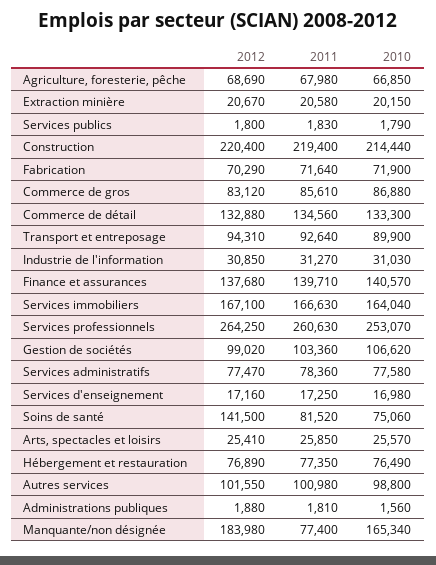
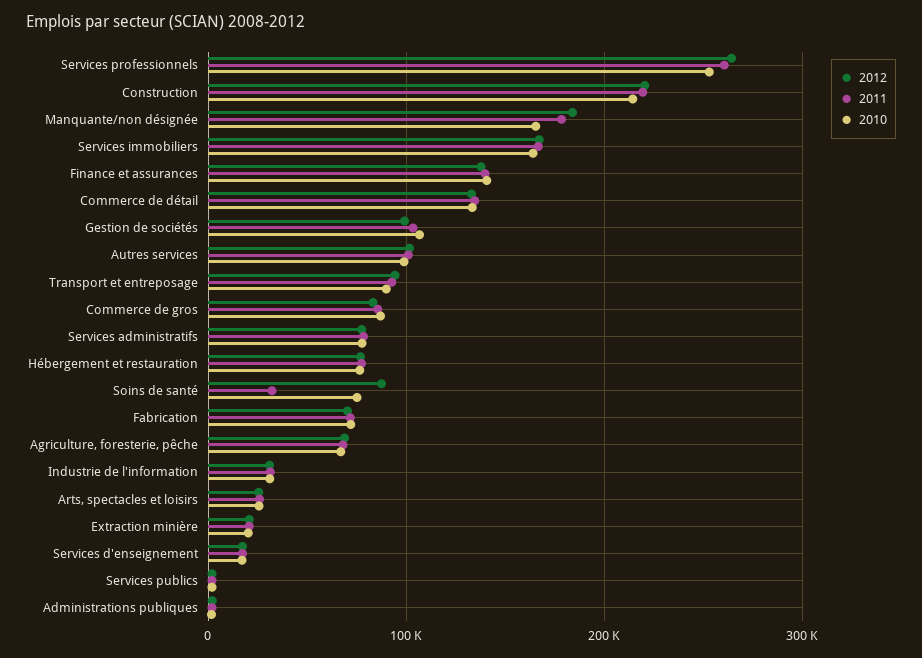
  {
    "2012": {
      "Agriculture, foresterie, pêche": 68690,
      "Extraction minière": 20670,
      "Services publics": 1800,
      "Construction": 220400,
      "Fabrication": 70290,
      "Commerce de gros": 83120,
      "Commerce de détail": 132880,
      "Transport et entreposage": 94310,
      "Industrie de l'information": 30850,
      "Finance et assurances": 137680,
      "Services immobiliers": 167100,
      "Services professionnels": 264250,
      "Gestion de sociétés": 99020,
      "Services administratifs": 77470,
      "Services d'enseignement": 17160,
-     "Soins de santé": 141500,
+     "Soins de santé": 90000,
      "Arts, spectacles et loisirs": 25410,
      "Hébergement et restauration": 76890,
      "Autres services": 101550,
      "Administrations publiques": 1880,
      "Manquante/non désignée": 183980
    },
    "2011": {
      "Agriculture, foresterie, pêche": 67980,
      "Extraction minière": 20580,
      "Services publics": 1830,
      "Construction": 219400,
      "Fabrication": 71640,
      "Commerce de gros": 85610,
      "Commerce de détail": 134560,
      "Transport et entreposage": 92640,
      "Industrie de l'information": 31270,
      "Finance et assurances": 139710,
      "Services immobiliers": 166630,
      "Services professionnels": 260630,
      "Gestion de sociétés": 103360,
      "Services administratifs": 78360,
      "Services d'enseignement": 17250,
-     "Soins de santé": 81520,
+     "Soins de santé": 30000,
      "Arts, spectacles et loisirs": 25850,
      "Hébergement et restauration": 77350,
      "Autres services": 100980,
      "Administrations publiques": 1810,
-     "Manquante/non désignée": 77400
+     "Manquante/non désignée": 180000
    },
    "2010": {
      "Agriculture, foresterie, pêche": 66850,
      "Extraction minière": 20150,
      "Services publics": 1790,
      "Construction": 214440,
      "Fabrication": 71900,
      "Commerce de gros": 86880,
      "Commerce de détail": 133300,
      "Transport et entreposage": 89900,
      "Industrie de l'information": 31030,
      "Finance et assurances": 140570,
      "Services immobiliers": 164040,
      "Services professionnels": 253070,
      "Gestion de sociétés": 106620,
      "Services administratifs": 77580,
      "Services d'enseignement": 16980,
      "Soins de santé": 75060,
      "Arts, spectacles et loisirs": 25570,
      "Hébergement et restauration": 76490,
      "Autres services": 98800,
      "Administrations publiques": 1560,
      "Manquante/non désignée": 165340
    }
  }

